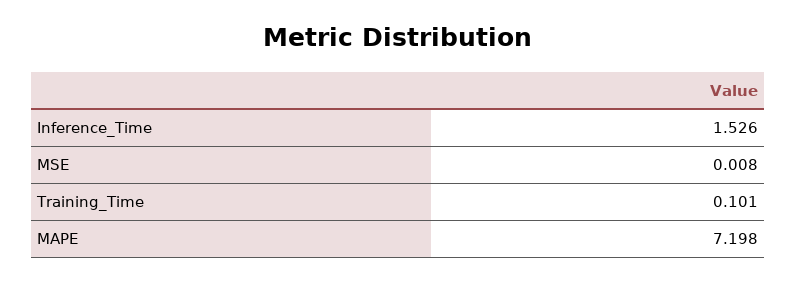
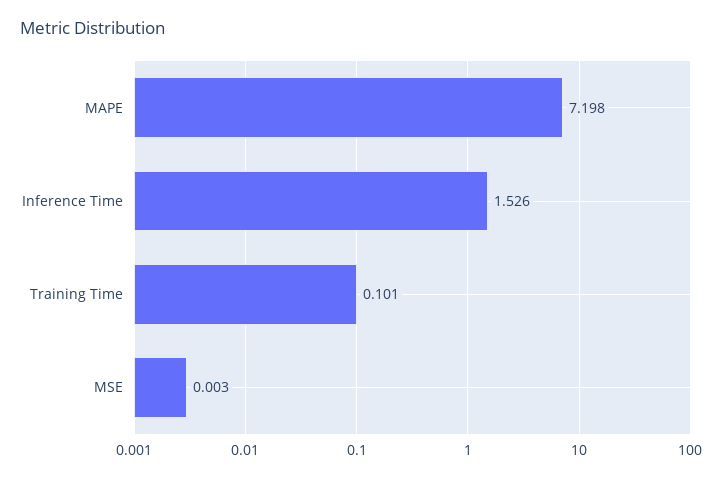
  {
    "Inference_Time": 1.526,
-   "MSE": 0.008,
+   "MSE": 0.003,
    "Training_Time": 0.101,
    "MAPE": 7.198
  }

